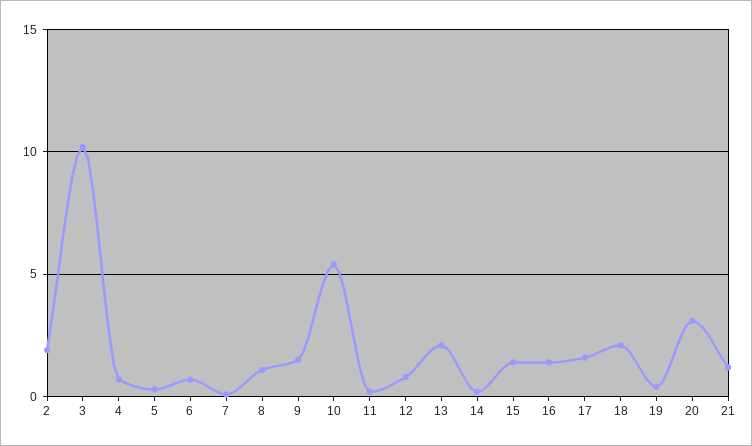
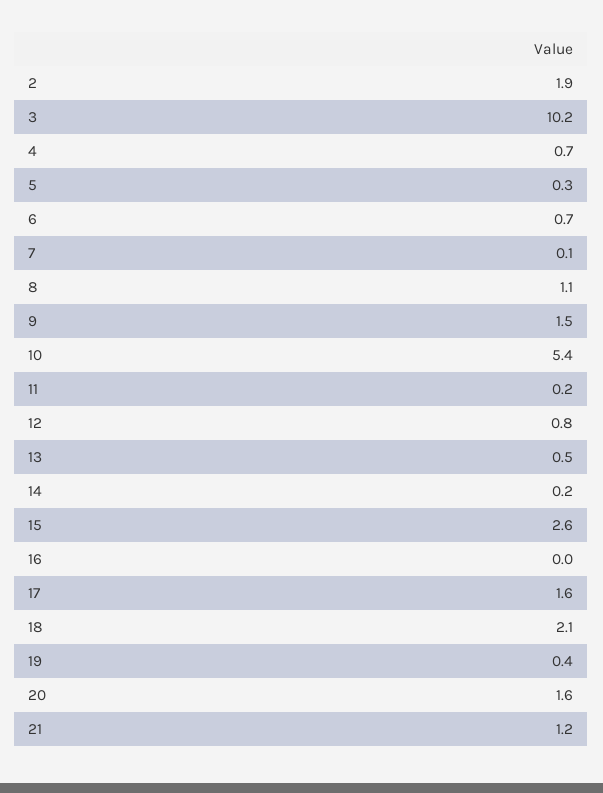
  {
    "2": 1.9,
    "3": 10.2,
    "4": 0.7,
    "5": 0.3,
    "6": 0.7,
    "7": 0.1,
    "8": 1.1,
    "9": 1.5,
    "10": 5.4,
    "11": 0.2,
    "12": 0.8,
-   "13": 2,
+   "13": 0.5,
    "14": 0.2,
-   "15": 1.5,
+   "15": 2.6,
-   "16": 1.5,
+   "16": 0,
    "17": 1.6,
    "18": 2.1,
    "19": 0.4,
-   "20": 3,
+   "20": 1.6,
    "21": 1.2
  }

